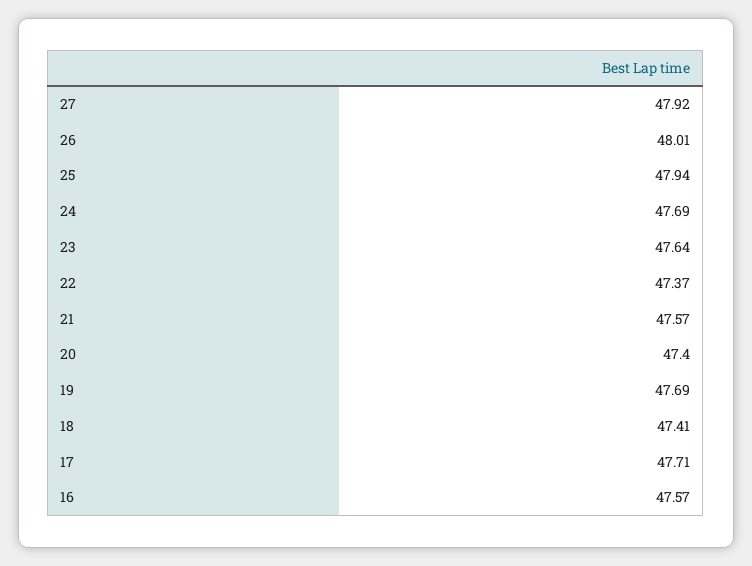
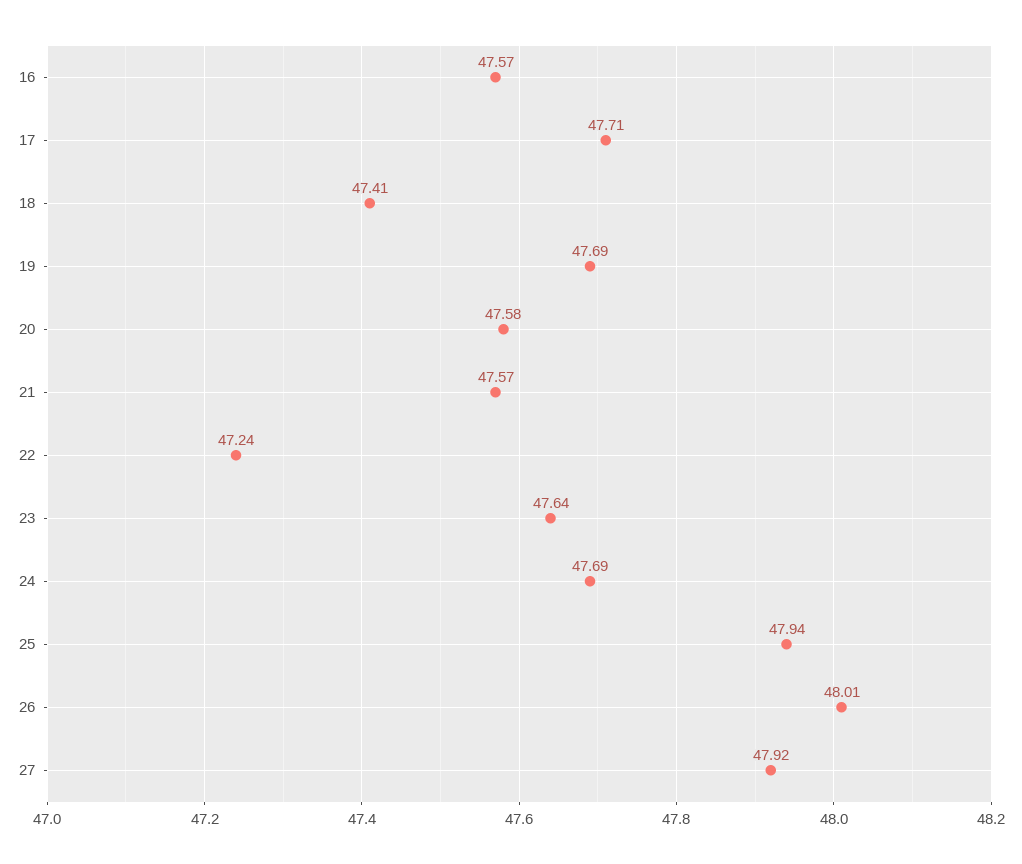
  {
    "27": 47.92,
    "26": 48.01,
    "25": 47.94,
    "24": 47.69,
    "23": 47.64,
-   "22": 47.37,
+   "22": 47.24,
    "21": 47.57,
-   "20": 47.4,
+   "20": 47.58,
    "19": 47.69,
    "18": 47.41,
    "17": 47.71,
    "16": 47.57
  }

